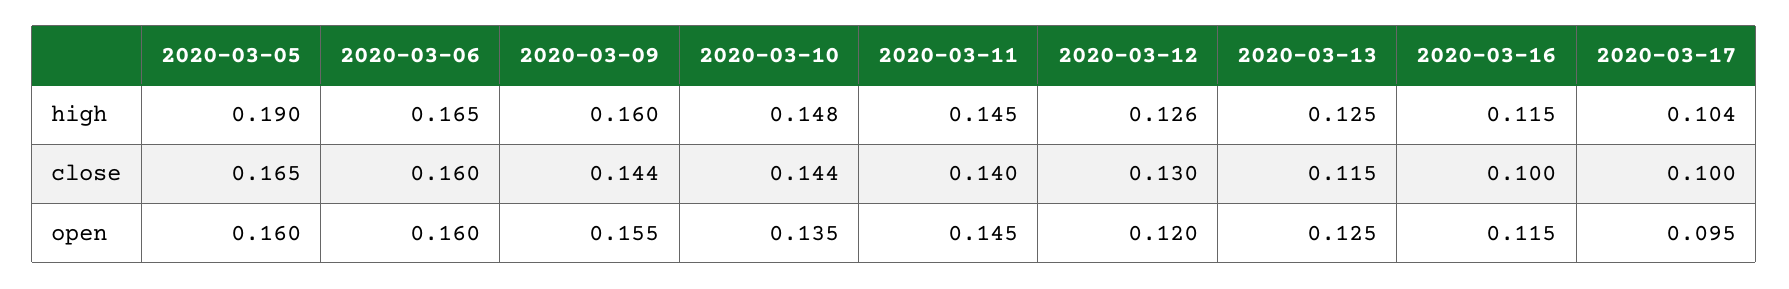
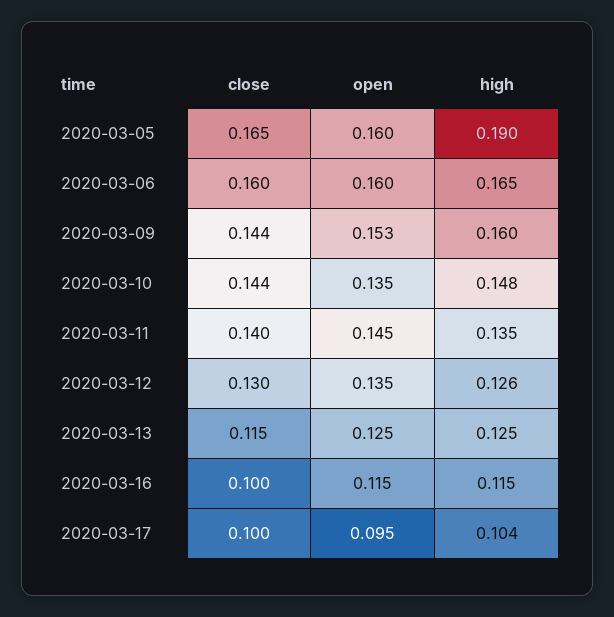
  {
    "2020-03-05": {
      "high": 0.19,
      "close": 0.165,
      "open": 0.16
    },
    "2020-03-06": {
      "high": 0.165,
      "close": 0.16,
      "open": 0.16
    },
    "2020-03-09": {
      "high": 0.16,
      "close": 0.144,
-     "open": 0.155
+     "open": 0.153
    },
    "2020-03-10": {
      "high": 0.148,
      "close": 0.144,
      "open": 0.135
    },
    "2020-03-11": {
-     "high": 0.145,
+     "high": 0.135,
      "close": 0.14,
      "open": 0.145
    },
    "2020-03-12": {
      "high": 0.126,
      "close": 0.13,
-     "open": 0.12
+     "open": 0.135
    },
    "2020-03-13": {
      "high": 0.125,
      "close": 0.115,
      "open": 0.125
    },
    "2020-03-16": {
      "high": 0.115,
      "close": 0.1,
      "open": 0.115
    },
    "2020-03-17": {
      "high": 0.104,
      "close": 0.1,
      "open": 0.095
    }
  }

